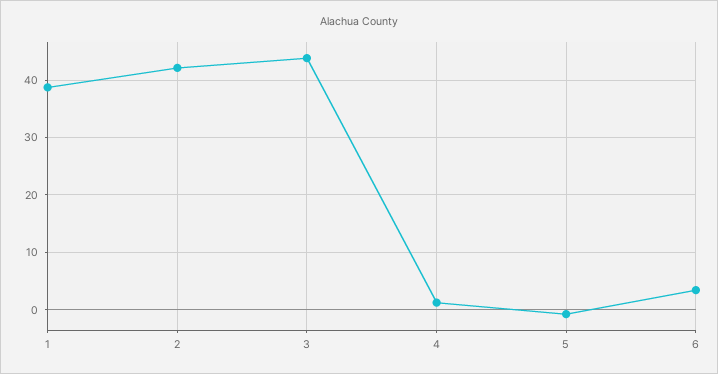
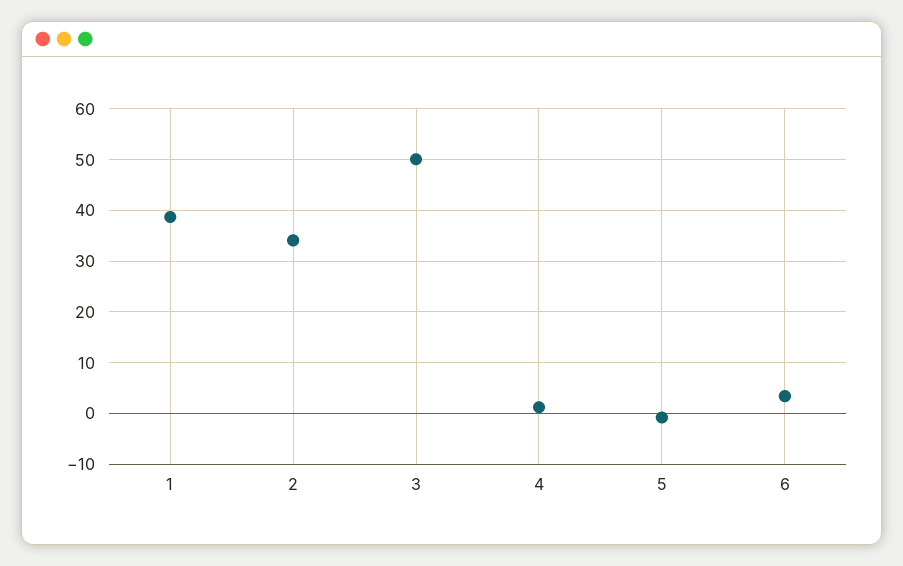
  {
    "1": 38,
-   "2": 42,
+   "2": 34,
-   "3": 44,
+   "3": 50,
    "4": 2,
    "5": 0,
    "6": 4
  }

